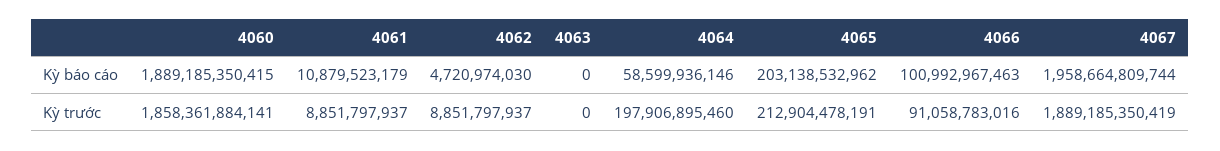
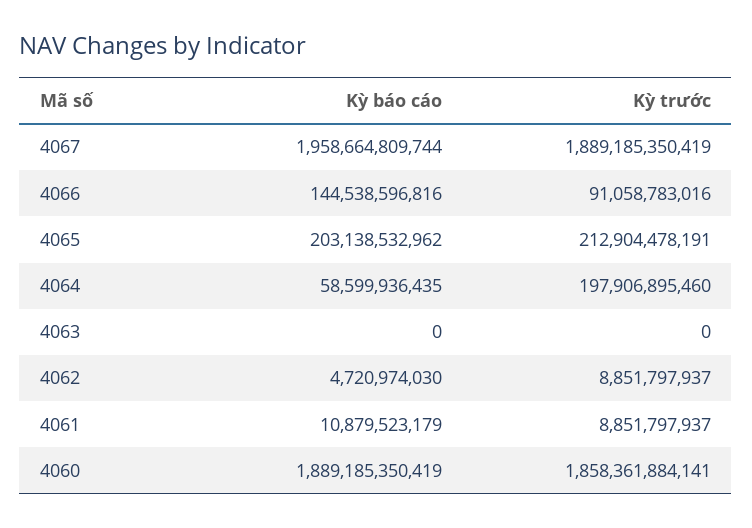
  {
    "4060": {
-     "Kỳ báo cáo": 1889185350415,
+     "Kỳ báo cáo": 1889185350419,
      "Kỳ trước": 1858361884141
    },
    "4061": {
      "Kỳ báo cáo": 10879523179,
      "Kỳ trước": 8851797937
    },
    "4062": {
      "Kỳ báo cáo": 4720974030,
      "Kỳ trước": 8851797937
    },
    "4063": {
      "Kỳ báo cáo": 0,
      "Kỳ trước": 0
    },
    "4064": {
-     "Kỳ báo cáo": 58599936146,
+     "Kỳ báo cáo": 58599936435,
      "Kỳ trước": 197906895460
    },
    "4065": {
      "Kỳ báo cáo": 203138532962,
      "Kỳ trước": 212904478191
    },
    "4066": {
-     "Kỳ báo cáo": 100992967463,
+     "Kỳ báo cáo": 144538596816,
      "Kỳ trước": 91058783016
    },
    "4067": {
      "Kỳ báo cáo": 1958664809744,
      "Kỳ trước": 1889185350419
    }
  }

